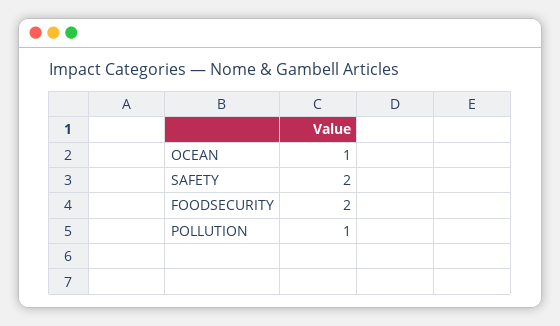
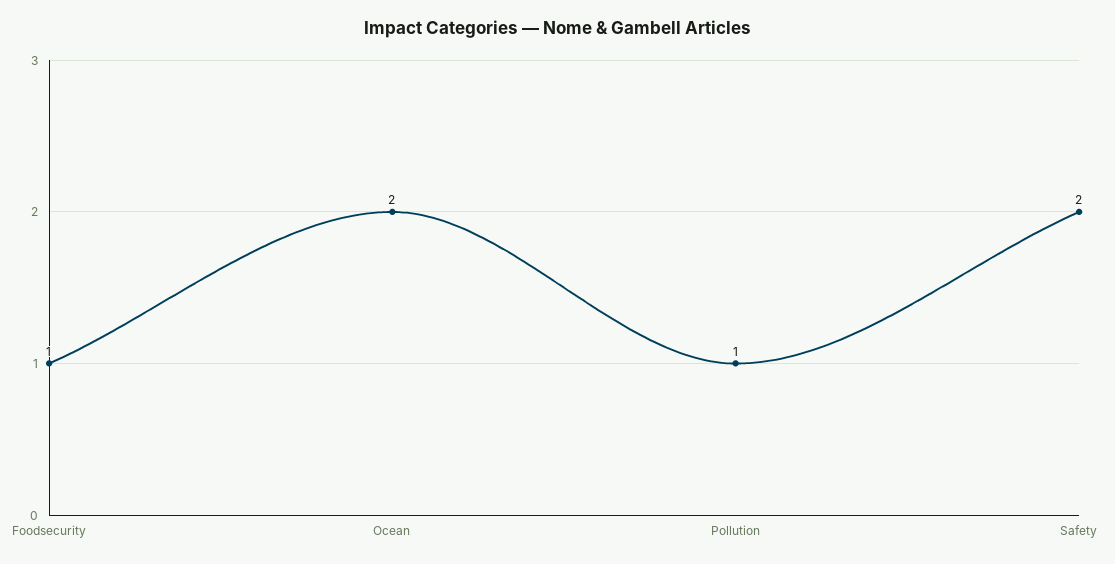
  {
-   "OCEAN": 1,
+   "OCEAN": 2,
    "SAFETY": 2,
-   "FOODSECURITY": 2,
+   "FOODSECURITY": 1,
    "POLLUTION": 1
  }

